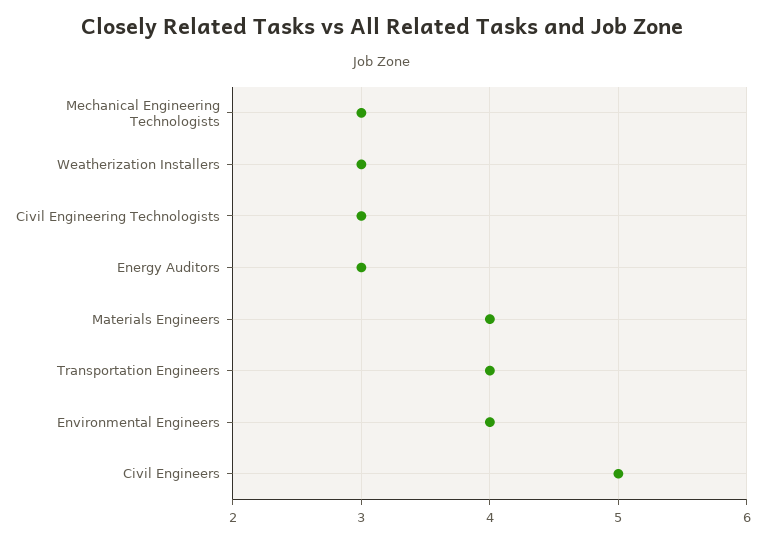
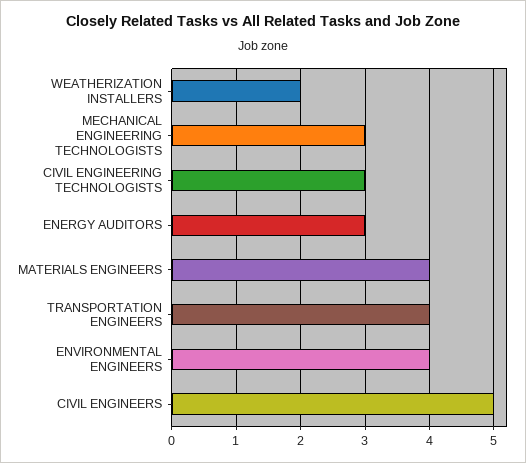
  {
    "Mechanical Engineering Technologists": 3,
-   "Weatherization Installers": 3,
+   "Weatherization Installers": 2,
    "Civil Engineering Technologists": 3,
    "Energy Auditors": 3,
    "Materials Engineers": 4,
    "Transportation Engineers": 4,
    "Environmental Engineers": 4,
    "Civil Engineers": 5
  }

